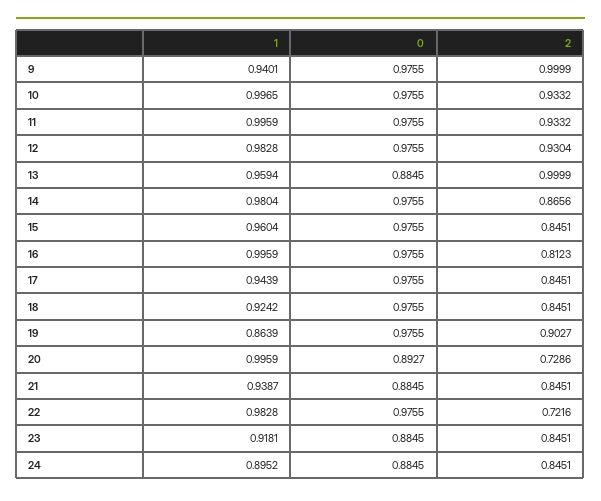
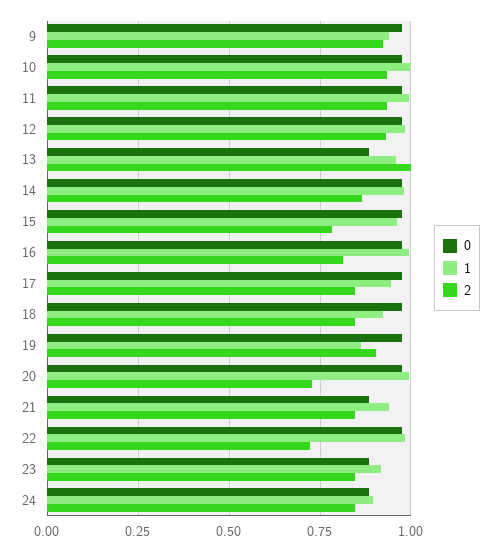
  {
    "1": {
      "9": 0.9401,
      "10": 0.9965,
      "11": 0.9959,
      "12": 0.9828,
      "13": 0.9594,
      "14": 0.9804,
      "15": 0.9604,
      "16": 0.9959,
      "17": 0.9439,
      "18": 0.9242,
      "19": 0.8639,
      "20": 0.9959,
      "21": 0.9387,
      "22": 0.9828,
      "23": 0.9181,
      "24": 0.8952
    },
    "0": {
      "9": 0.9755,
      "10": 0.9755,
      "11": 0.9755,
      "12": 0.9755,
      "13": 0.8845,
      "14": 0.9755,
      "15": 0.9755,
      "16": 0.9755,
      "17": 0.9755,
      "18": 0.9755,
      "19": 0.9755,
-     "20": 0.8927,
+     "20": 0.975,
      "21": 0.8845,
      "22": 0.9755,
      "23": 0.8845,
      "24": 0.8845
    },
    "2": {
-     "9": 0.9999,
+     "9": 0.925,
      "10": 0.9332,
      "11": 0.9332,
      "12": 0.9304,
      "13": 0.9999,
      "14": 0.8656,
-     "15": 0.8451,
+     "15": 0.775,
      "16": 0.8123,
      "17": 0.8451,
      "18": 0.8451,
      "19": 0.9027,
      "20": 0.7286,
      "21": 0.8451,
      "22": 0.7216,
      "23": 0.8451,
      "24": 0.8451
    }
  }

